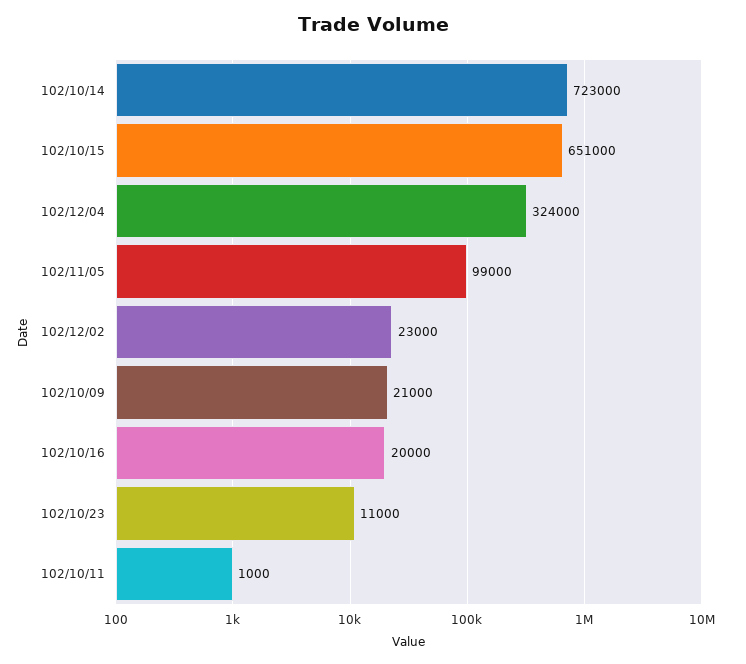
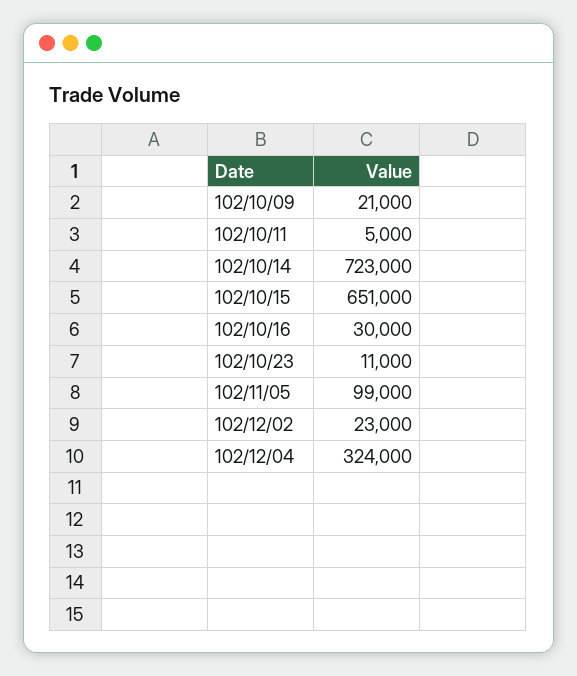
  {
    "102/10/14": 723000,
    "102/10/15": 651000,
    "102/12/04": 324000,
    "102/11/05": 99000,
    "102/12/02": 23000,
    "102/10/09": 21000,
-   "102/10/16": 20000,
+   "102/10/16": 30000,
    "102/10/23": 11000,
-   "102/10/11": 1000
+   "102/10/11": 5000
  }

